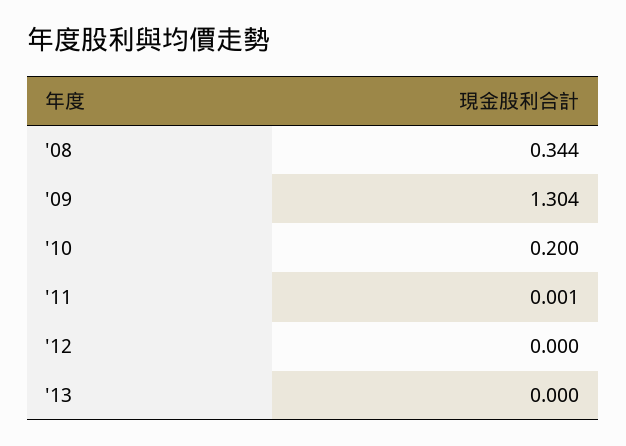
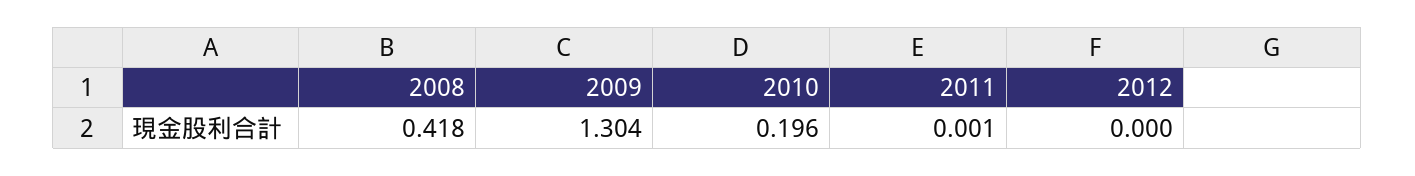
  {
-   "'08": 0.344,
+   "'08": 0.418,
    "'09": 1.304,
-   "'10": 0.2,
+   "'10": 0.196,
    "'11": 0.001,
-   "'12": 0,
+   "'12": 0
-   "'13": 0
  }

